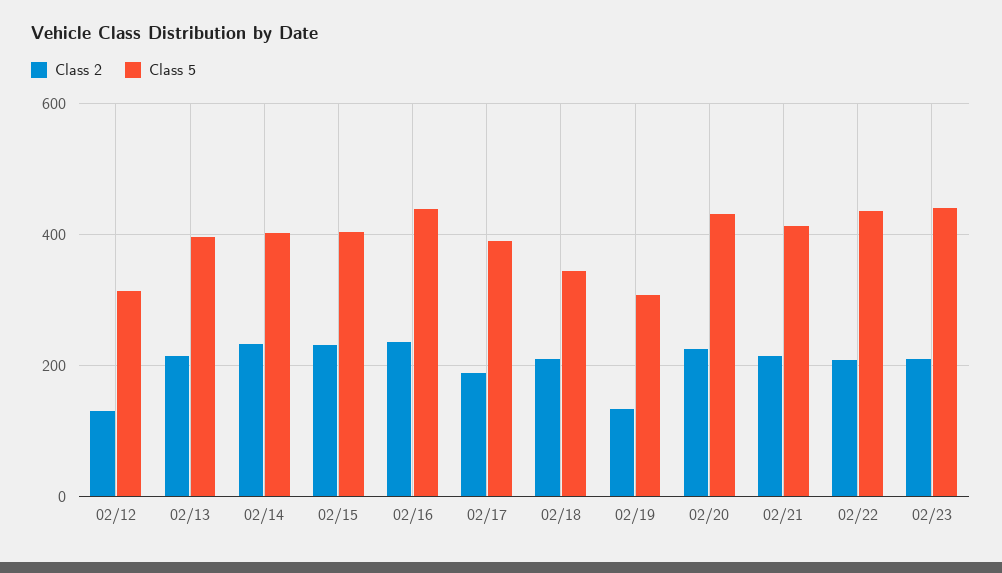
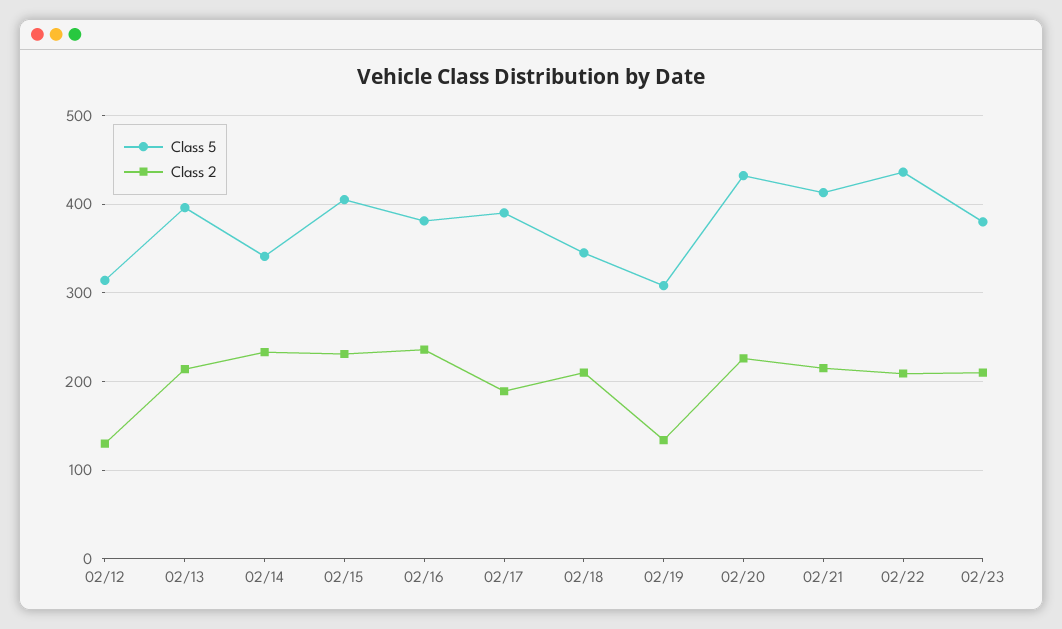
  {
    "Class 2": {
      "02/12": 130,
      "02/13": 210,
      "02/14": 230,
      "02/15": 230,
      "02/16": 240,
      "02/17": 190,
      "02/18": 210,
      "02/19": 130,
      "02/20": 230,
      "02/21": 220,
      "02/22": 210,
      "02/23": 210
    },
    "Class 5": {
      "02/12": 310,
      "02/13": 400,
-     "02/14": 400,
+     "02/14": 340,
      "02/15": 410,
-     "02/16": 440,
+     "02/16": 380,
      "02/17": 390,
      "02/18": 350,
      "02/19": 310,
      "02/20": 430,
      "02/21": 410,
      "02/22": 440,
-     "02/23": 440
+     "02/23": 380
    }
  }

